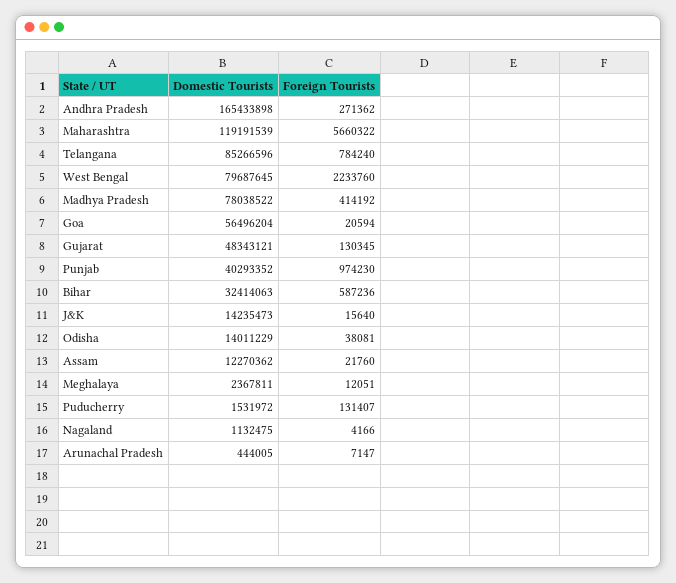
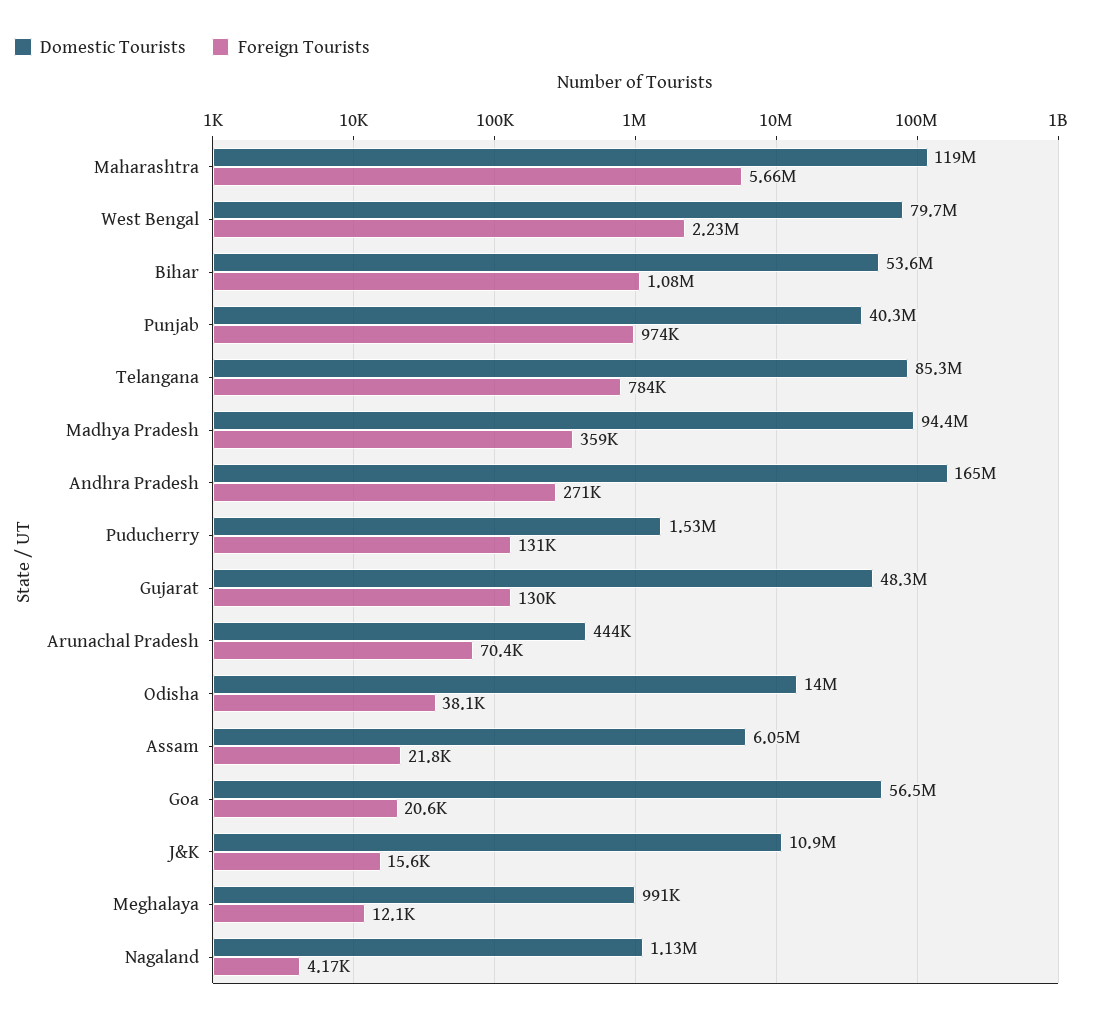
  {
    "Domestic Tourists": {
      "Andhra Pradesh": 165433898,
      "Maharashtra": 119191539,
      "Telangana": 85266596,
      "West Bengal": 79687645,
-     "Madhya Pradesh": 78038522,
+     "Madhya Pradesh": 94400000,
      "Goa": 56496204,
      "Gujarat": 48343121,
      "Punjab": 40293352,
-     "Bihar": 32414063,
+     "Bihar": 53600000,
-     "J&K": 14235473,
+     "J&K": 10900000,
      "Odisha": 14011229,
-     "Assam": 12270362,
+     "Assam": 6050000,
-     "Meghalaya": 2367811,
+     "Meghalaya": 991000,
      "Puducherry": 1531972,
      "Nagaland": 1132475,
      "Arunachal Pradesh": 444005
    },
    "Foreign Tourists": {
      "Andhra Pradesh": 271362,
      "Maharashtra": 5660322,
      "Telangana": 784240,
      "West Bengal": 2233760,
-     "Madhya Pradesh": 414192,
+     "Madhya Pradesh": 359000,
      "Goa": 20594,
      "Gujarat": 130345,
      "Punjab": 974230,
-     "Bihar": 587236,
+     "Bihar": 1080000,
      "J&K": 15640,
      "Odisha": 38081,
      "Assam": 21760,
      "Meghalaya": 12051,
      "Puducherry": 131407,
      "Nagaland": 4166,
-     "Arunachal Pradesh": 7147
+     "Arunachal Pradesh": 70400
    }
  }

